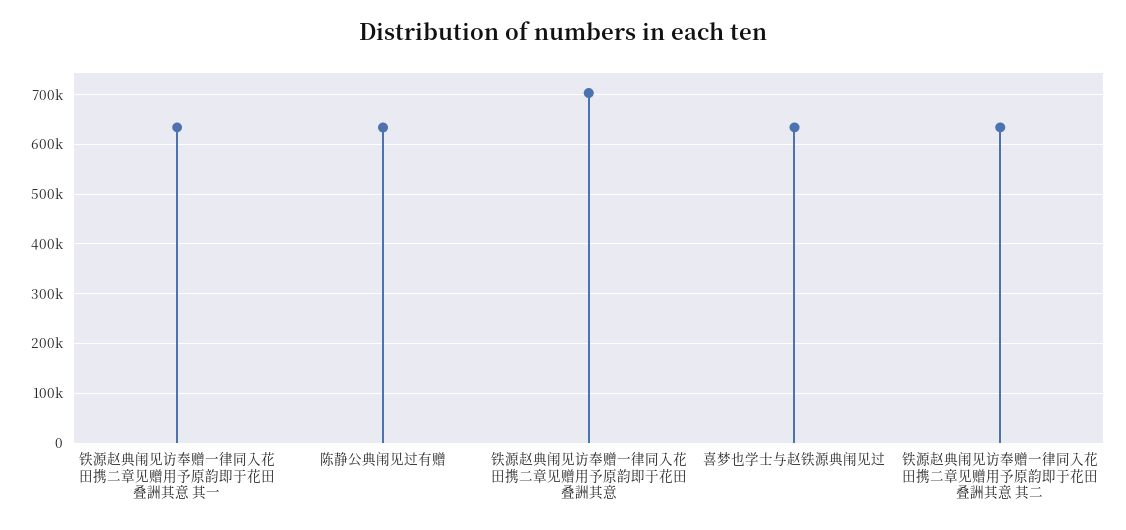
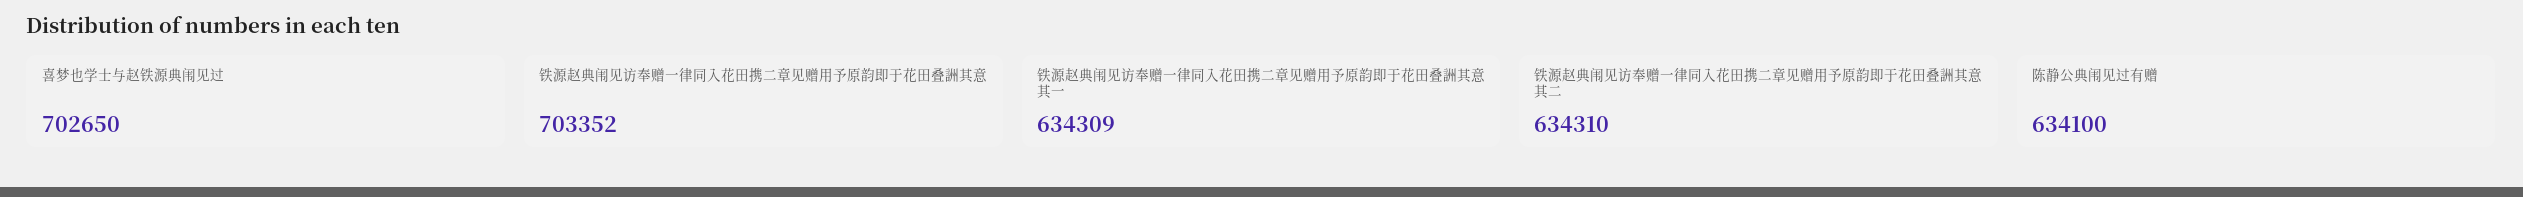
  {
    "铁源赵典闱见访奉赠一律同入花田携二章见赠用予原韵即于花田叠詶其意 其一": 634309,
    "陈静公典闱见过有赠": 634100,
    "铁源赵典闱见访奉赠一律同入花田携二章见赠用予原韵即于花田叠詶其意": 703352,
-   "喜梦也学士与赵铁源典闱见过": 640000,
+   "喜梦也学士与赵铁源典闱见过": 702650,
    "铁源赵典闱见访奉赠一律同入花田携二章见赠用予原韵即于花田叠詶其意 其二": 634310
  }

